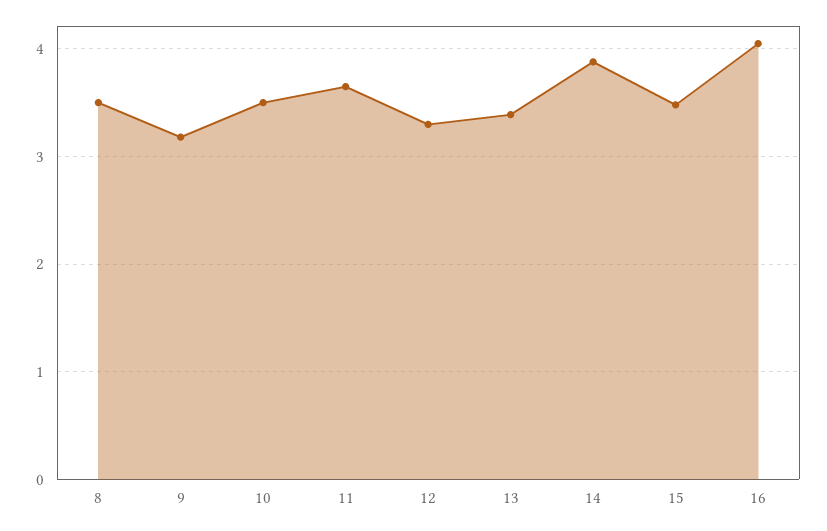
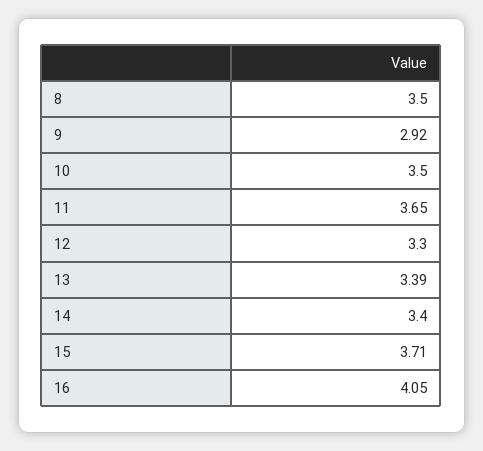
  {
    "8": 3.5,
-   "9": 3.2,
+   "9": 2.92,
    "10": 3.5,
    "11": 3.65,
    "12": 3.3,
    "13": 3.39,
-   "14": 3.9,
+   "14": 3.4,
-   "15": 3.5,
+   "15": 3.71,
    "16": 4.05
  }

